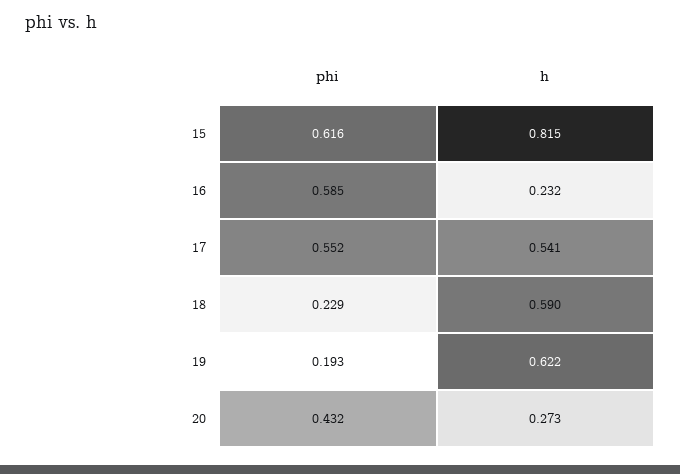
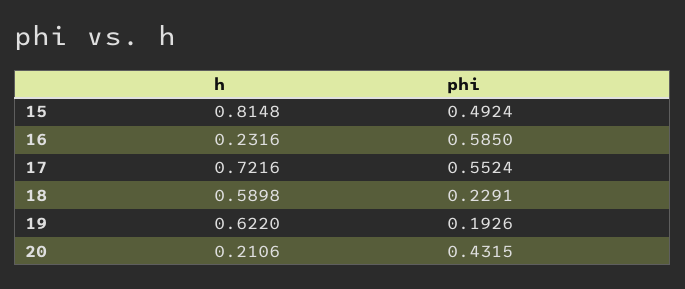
  {
    "phi": {
-     "15": 0.616,
+     "15": 0.4924,
      "16": 0.585,
      "17": 0.5524,
      "18": 0.2291,
      "19": 0.1926,
      "20": 0.4315
    },
    "h": {
      "15": 0.8148,
      "16": 0.2316,
-     "17": 0.541,
+     "17": 0.7216,
      "18": 0.5898,
      "19": 0.622,
-     "20": 0.273
+     "20": 0.2106
    }
  }

